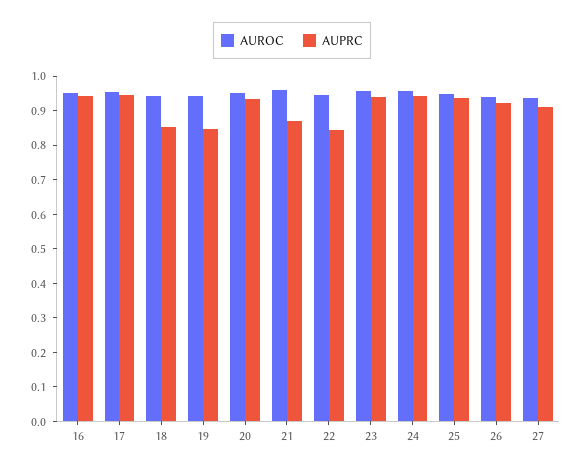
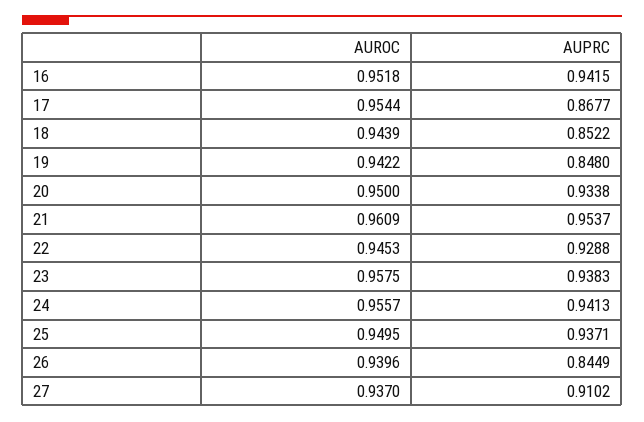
  {
    "AUROC": {
      "16": 0.9518,
      "17": 0.9544,
      "18": 0.9439,
      "19": 0.9422,
      "20": 0.95,
      "21": 0.9609,
      "22": 0.9453,
      "23": 0.9575,
      "24": 0.9557,
      "25": 0.9495,
      "26": 0.9396,
      "27": 0.937
    },
    "AUPRC": {
      "16": 0.9415,
-     "17": 0.95,
+     "17": 0.8677,
      "18": 0.8522,
      "19": 0.848,
      "20": 0.9338,
-     "21": 0.875,
+     "21": 0.9537,
-     "22": 0.85,
+     "22": 0.9288,
      "23": 0.9383,
      "24": 0.9413,
      "25": 0.9371,
-     "26": 0.925,
+     "26": 0.8449,
      "27": 0.9102
    }
  }

